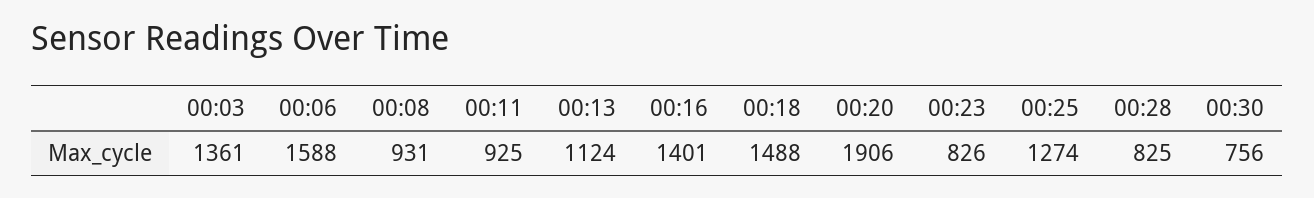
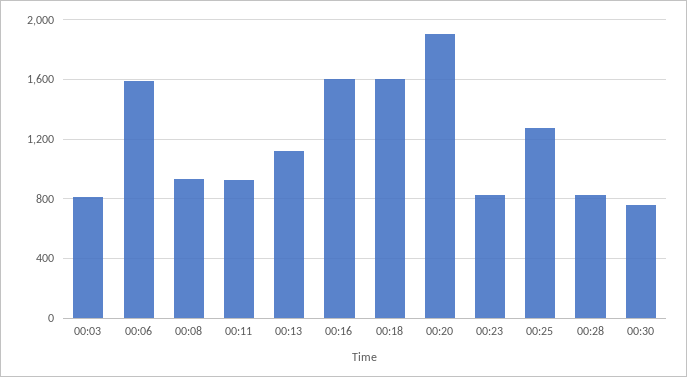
  {
-   "00:03": 1361,
+   "00:03": 800,
    "00:06": 1588,
    "00:08": 931,
    "00:11": 925,
    "00:13": 1124,
-   "00:16": 1401,
+   "00:16": 1600,
-   "00:18": 1488,
+   "00:18": 1600,
    "00:20": 1906,
    "00:23": 826,
    "00:25": 1274,
    "00:28": 825,
    "00:30": 756
  }

